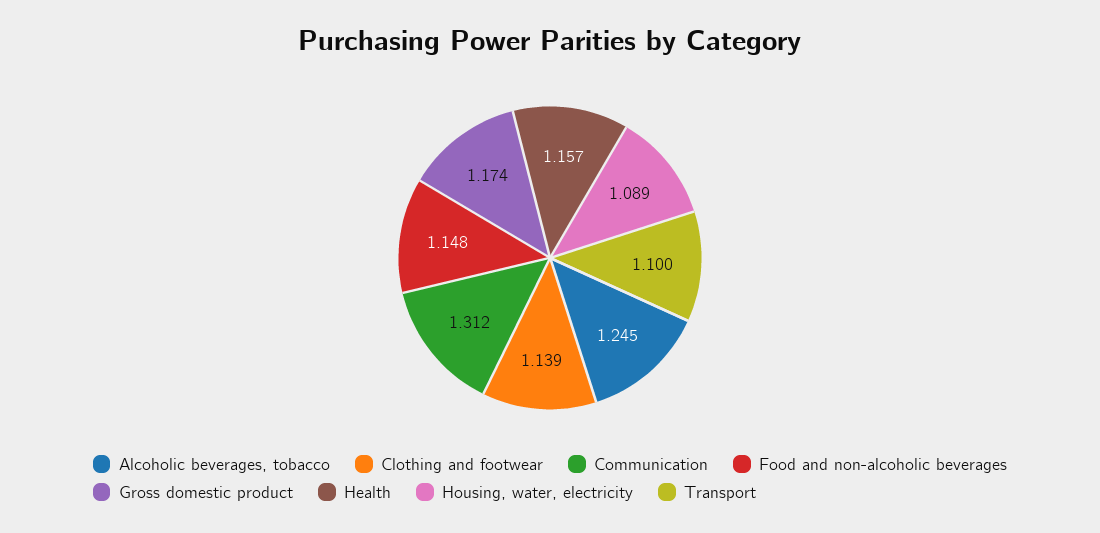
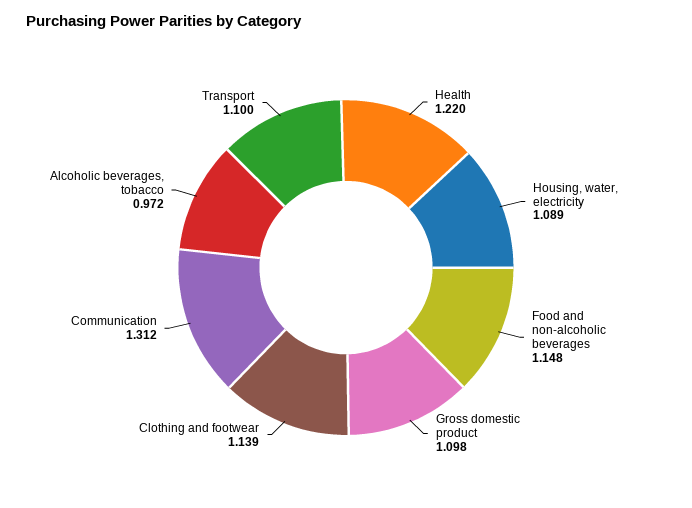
  {
-   "Alcoholic beverages, tobacco": 1.245,
+   "Alcoholic beverages, tobacco": 0.972,
    "Clothing and footwear": 1.139,
    "Communication": 1.312,
    "Food and non-alcoholic beverages": 1.148,
-   "Gross domestic product": 1.174,
+   "Gross domestic product": 1.098,
-   "Health": 1.157,
+   "Health": 1.22,
    "Housing, water, electricity": 1.089,
    "Transport": 1.1
  }

